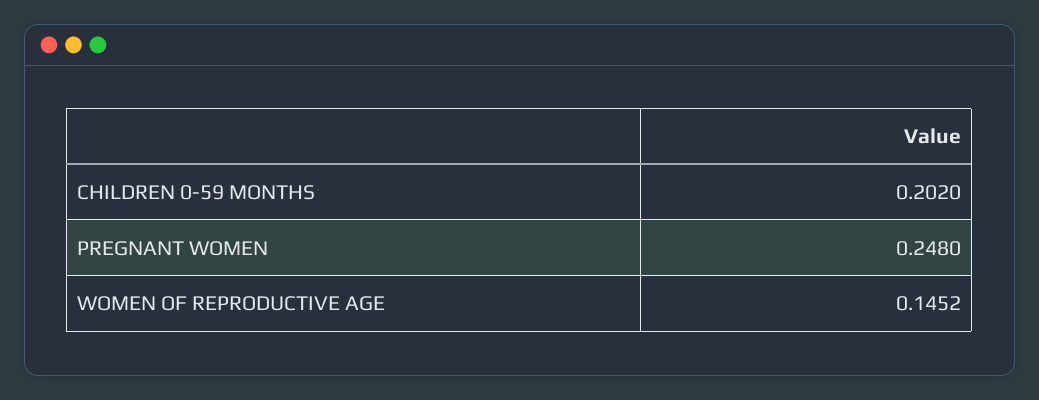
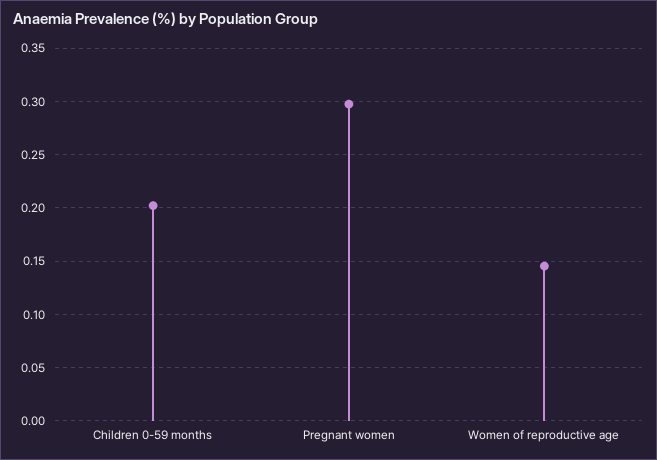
  {
    "CHILDREN 0-59 MONTHS": 0.202,
-   "PREGNANT WOMEN": 0.248,
+   "PREGNANT WOMEN": 0.3,
    "WOMEN OF REPRODUCTIVE AGE": 0.1452
  }

